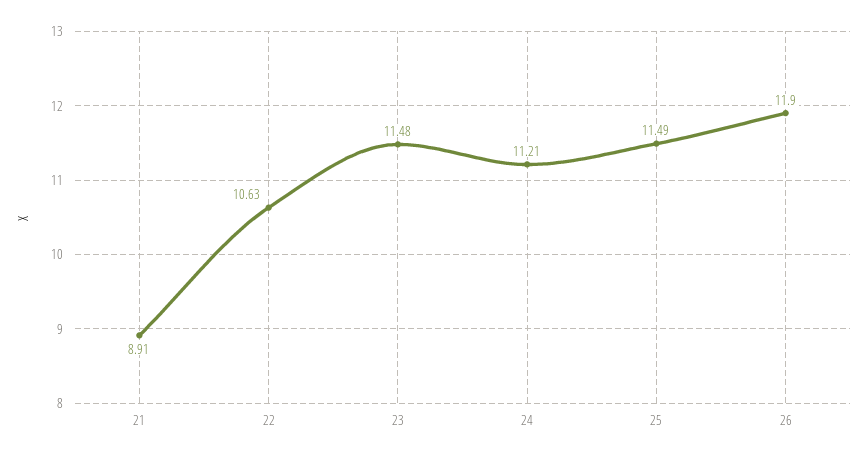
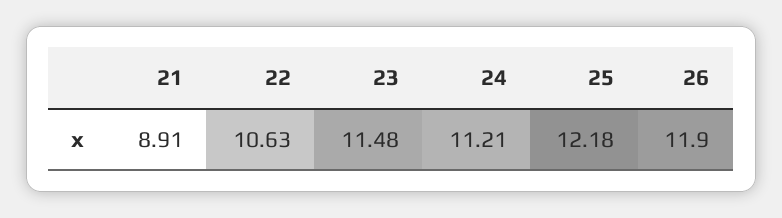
  {
    "21": 8.91,
    "22": 10.63,
    "23": 11.48,
    "24": 11.21,
-   "25": 11.49,
+   "25": 12.18,
    "26": 11.9
  }

